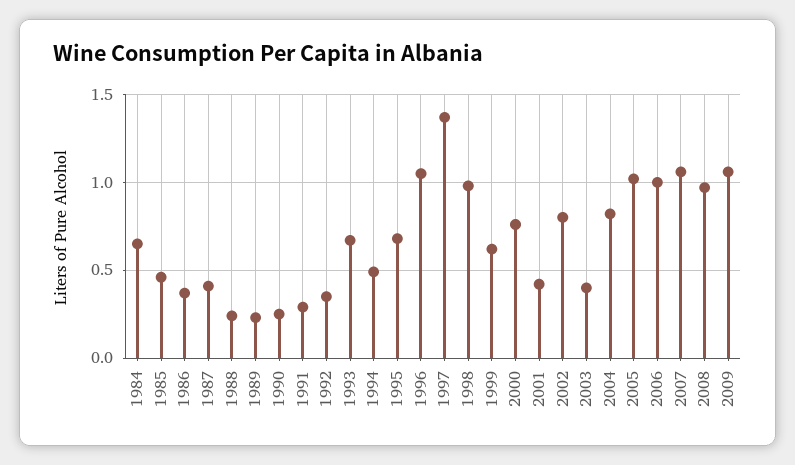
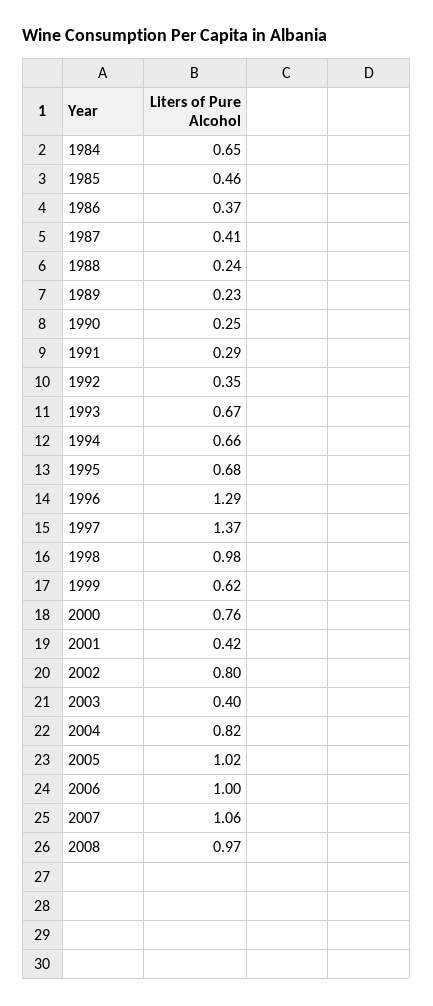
  {
    "1984": 0.65,
    "1985": 0.46,
    "1986": 0.37,
    "1987": 0.41,
    "1988": 0.24,
    "1989": 0.23,
    "1990": 0.25,
    "1991": 0.29,
    "1992": 0.35,
    "1993": 0.67,
-   "1994": 0.5,
+   "1994": 0.66,
    "1995": 0.68,
-   "1996": 1.05,
+   "1996": 1.29,
    "1997": 1.37,
    "1998": 0.98,
    "1999": 0.62,
    "2000": 0.76,
    "2001": 0.42,
    "2002": 0.8,
    "2003": 0.4,
    "2004": 0.82,
    "2005": 1.02,
    "2006": 1,
    "2007": 1.06,
-   "2008": 0.97,
+   "2008": 0.97
-   "2009": 1.05
  }

